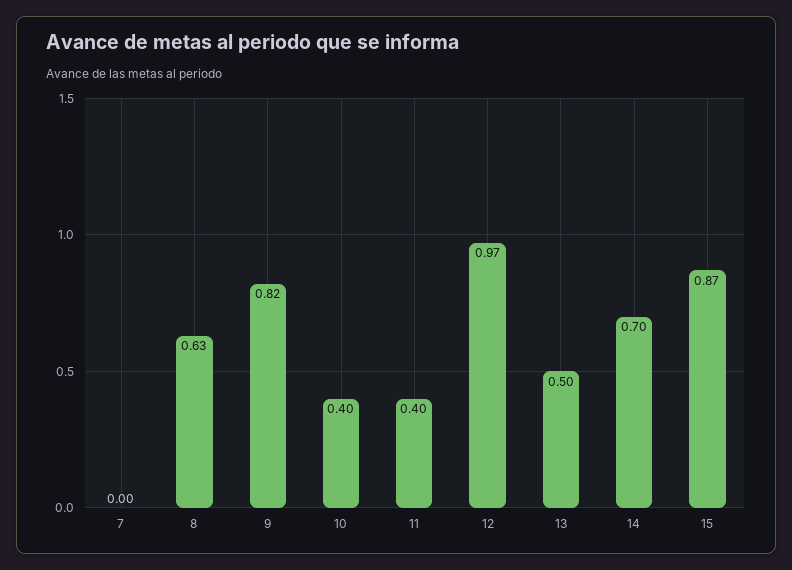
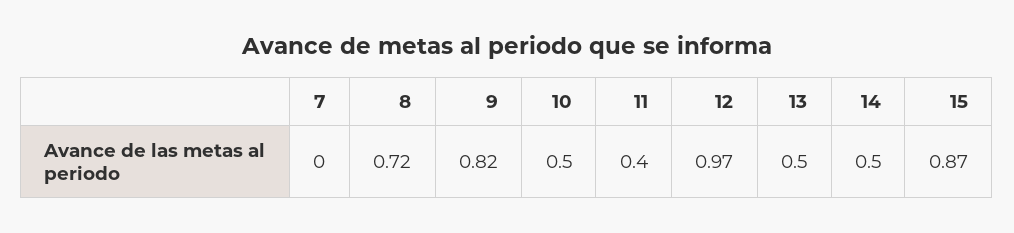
  {
    "7": 0,
-   "8": 0.63,
+   "8": 0.72,
    "9": 0.82,
-   "10": 0.4,
+   "10": 0.5,
    "11": 0.4,
    "12": 0.97,
    "13": 0.5,
-   "14": 0.7,
+   "14": 0.5,
    "15": 0.87
  }

